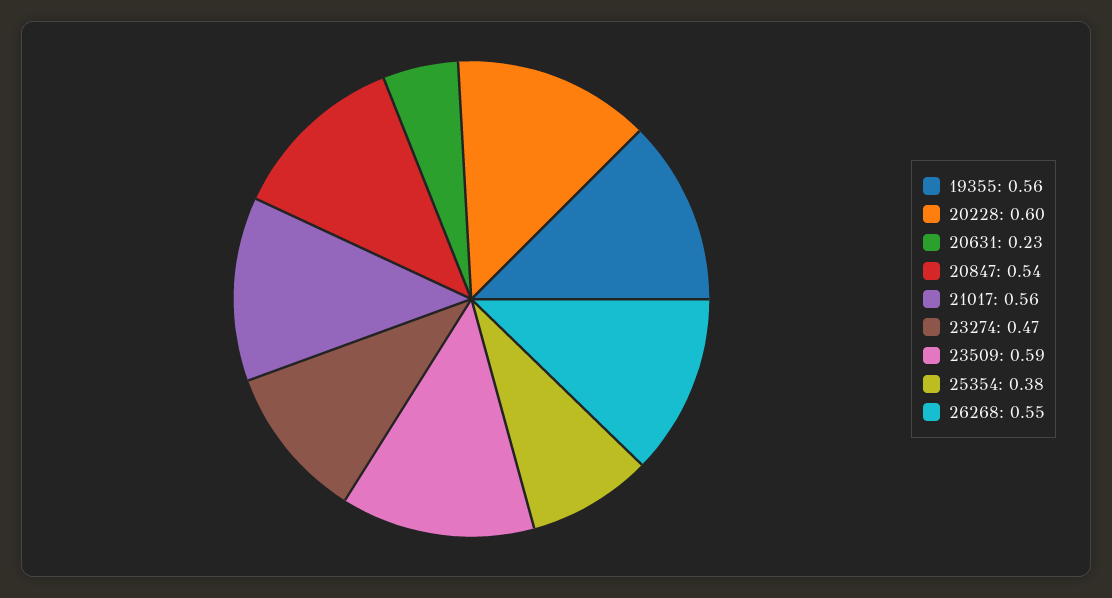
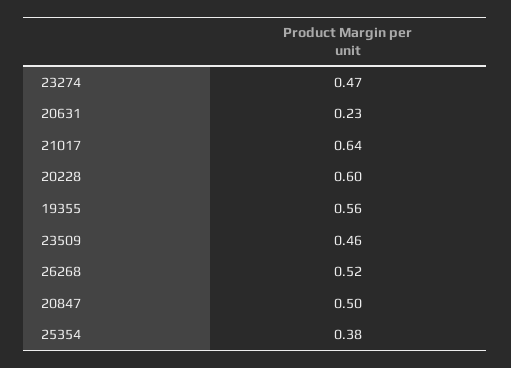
  {
    "19355": 0.56,
    "20228": 0.6,
    "20631": 0.23,
-   "20847": 0.54,
+   "20847": 0.5,
-   "21017": 0.56,
+   "21017": 0.64,
    "23274": 0.47,
-   "23509": 0.59,
+   "23509": 0.46,
    "25354": 0.38,
-   "26268": 0.55
+   "26268": 0.52
  }

